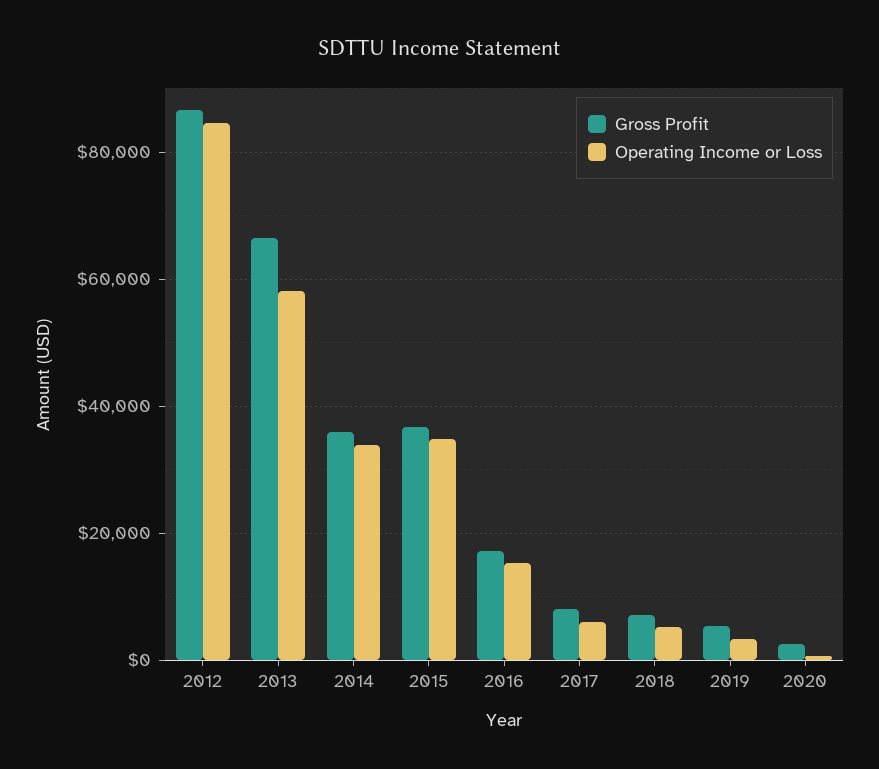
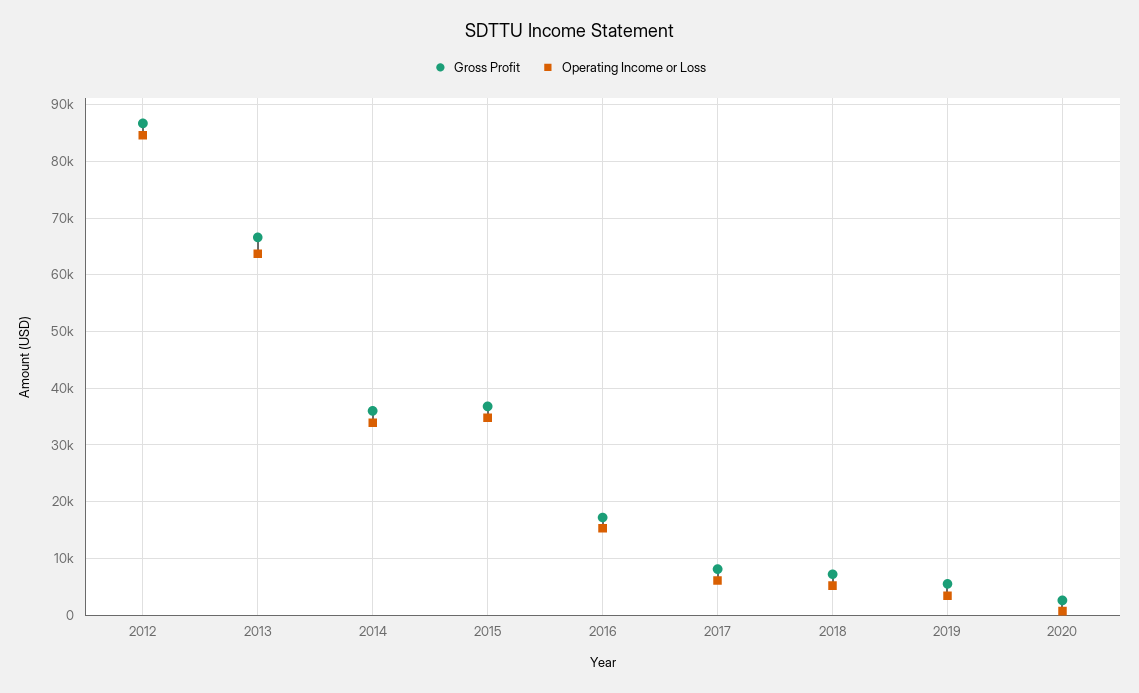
  {
    "Gross Profit": {
      "2012": 86000,
      "2013": 66000,
      "2014": 36000,
      "2015": 36000,
      "2016": 18000,
      "2017": 8000,
      "2018": 8000,
      "2019": 6000,
      "2020": 2000
    },
    "Operating Income or Loss": {
      "2012": 84000,
-     "2013": 58000,
+     "2013": 64000,
      "2014": 34000,
      "2015": 34000,
      "2016": 16000,
      "2017": 6000,
      "2018": 6000,
      "2019": 4000,
      "2020": 0
    }
  }

